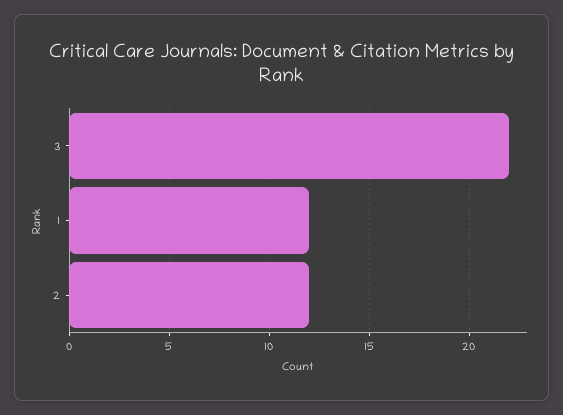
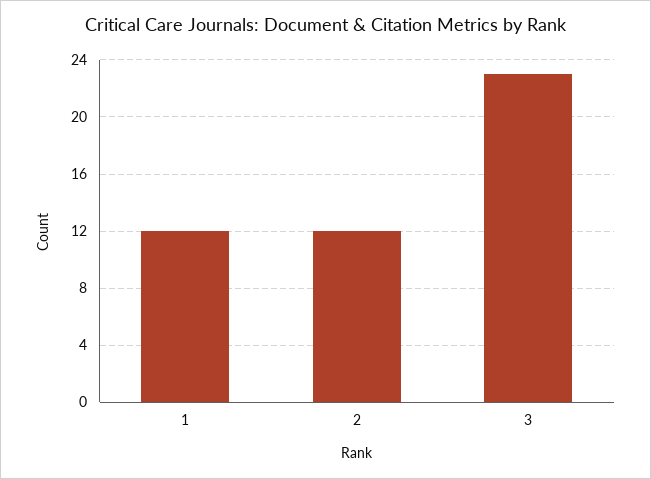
  {
-   "3": 22,
+   "3": 23,
    "1": 12,
    "2": 12
  }

